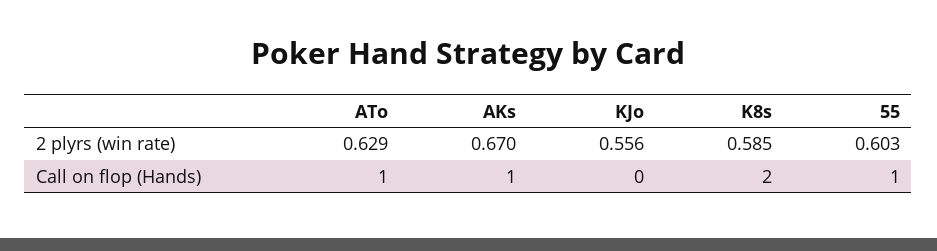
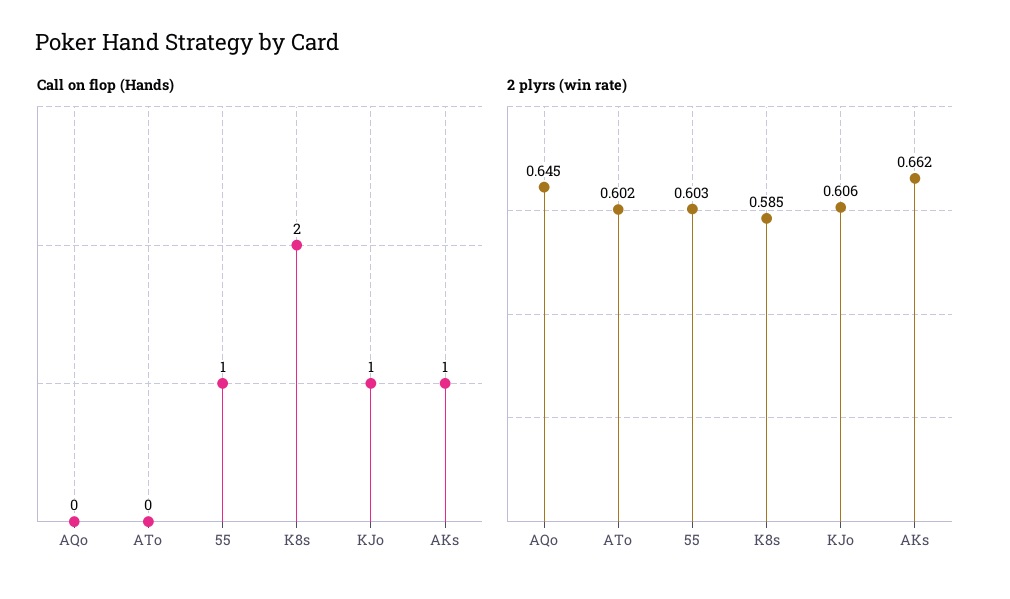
  {
    "2 plyrs (win rate)": {
-     "ATo": 0.629,
+     "ATo": 0.602,
-     "AKs": 0.67,
+     "AKs": 0.662,
-     "KJo": 0.556,
+     "KJo": 0.606,
      "K8s": 0.585,
-     "55": 0.603
+     "55": 0.603,
+     "AQo": 0.645
    },
    "Call on flop (Hands)": {
-     "ATo": 1,
+     "ATo": 0,
      "AKs": 1,
-     "KJo": 0,
+     "KJo": 1,
      "K8s": 2,
-     "55": 1
+     "55": 1,
+     "AQo": 0
    }
  }

